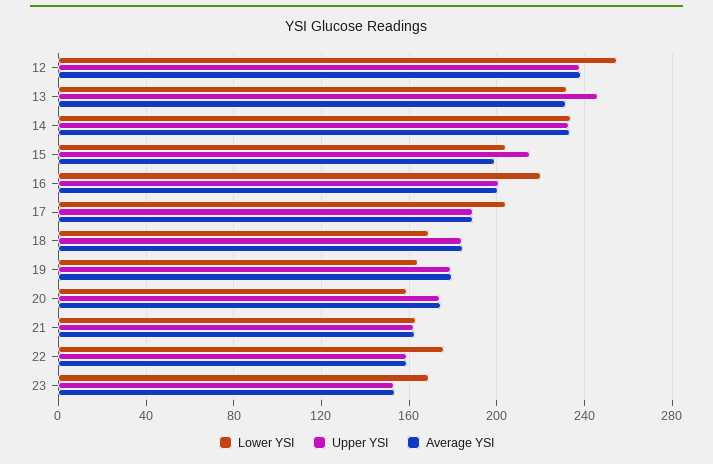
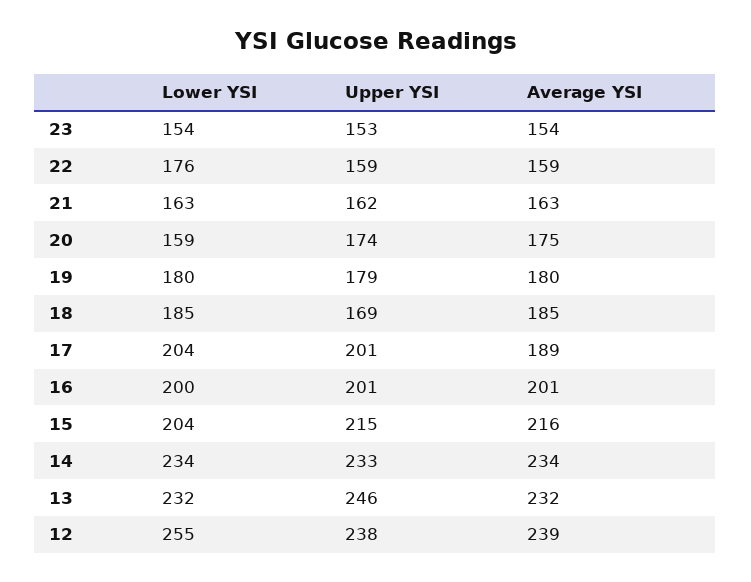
  {
    "Lower YSI": {
      "12": 255,
      "13": 232,
      "14": 234,
      "15": 204,
-     "16": 220,
+     "16": 200,
      "17": 204,
-     "18": 170,
+     "18": 185,
-     "19": 165,
+     "19": 180,
      "20": 159,
      "21": 163,
      "22": 176,
-     "23": 170
+     "23": 154
    },
    "Upper YSI": {
      "12": 238,
      "13": 246,
      "14": 233,
      "15": 215,
      "16": 201,
-     "17": 190,
+     "17": 201,
-     "18": 185,
+     "18": 169,
      "19": 179,
      "20": 174,
      "21": 162,
      "22": 159,
      "23": 153
    },
    "Average YSI": {
      "12": 239,
      "13": 232,
      "14": 234,
-     "15": 200,
+     "15": 216,
      "16": 201,
      "17": 189,
      "18": 185,
      "19": 180,
      "20": 175,
      "21": 163,
      "22": 159,
      "23": 154
    }
  }

